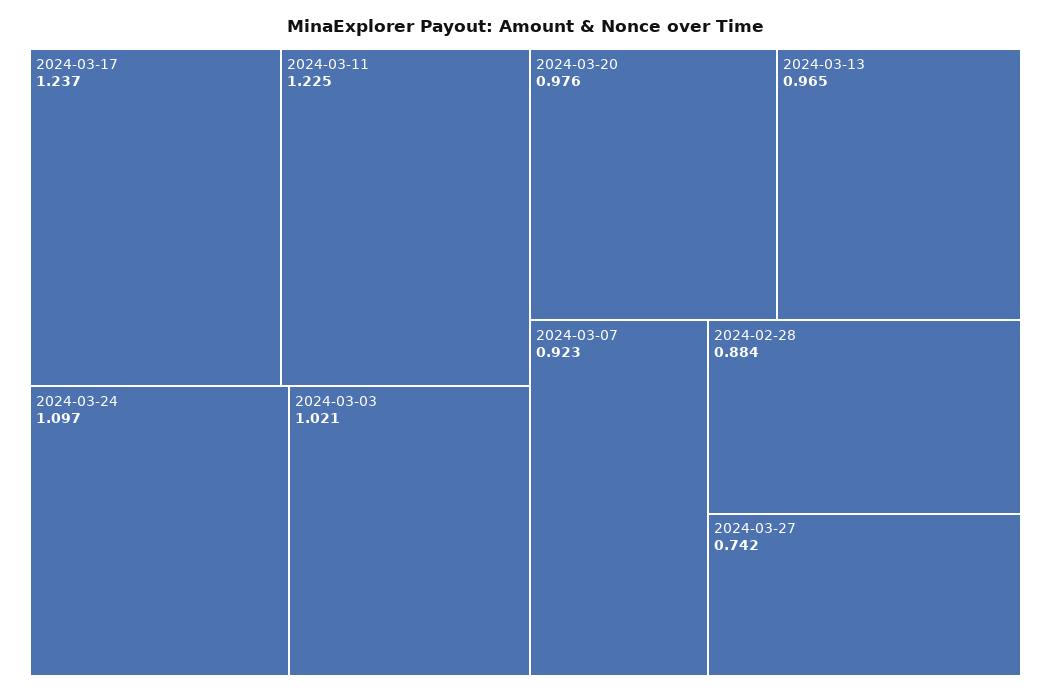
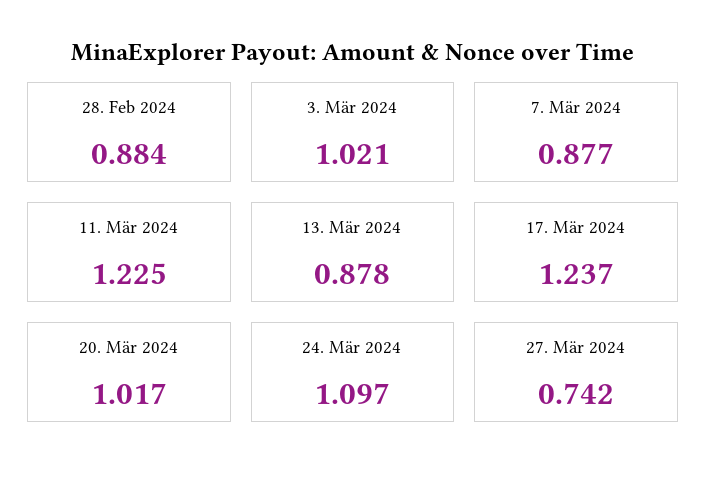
  {
    "2024-03-17": 1.237,
    "2024-03-11": 1.225,
    "2024-03-24": 1.097,
    "2024-03-03": 1.021,
-   "2024-03-20": 0.976,
+   "2024-03-20": 1.017,
-   "2024-03-13": 0.965,
+   "2024-03-13": 0.878,
-   "2024-03-07": 0.923,
+   "2024-03-07": 0.877,
    "2024-02-28": 0.884,
    "2024-03-27": 0.742
  }

